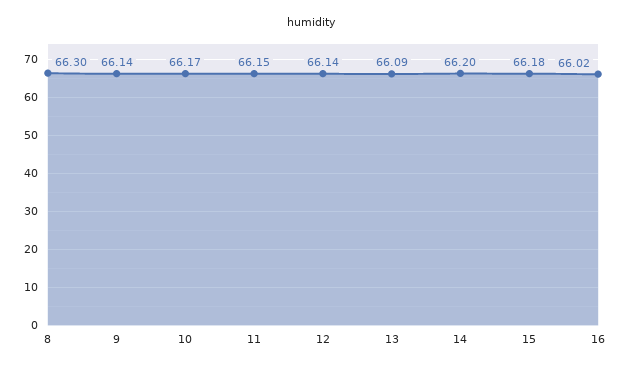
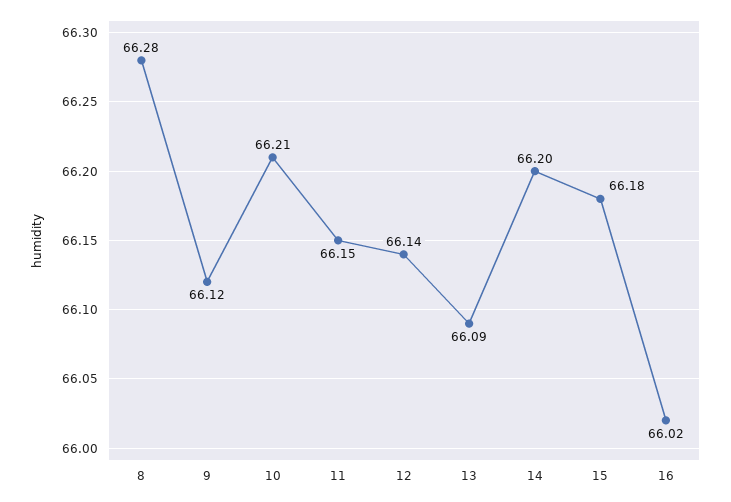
  {
-   "8": 66.3,
+   "8": 66.28,
-   "9": 66.14,
+   "9": 66.12,
-   "10": 66.17,
+   "10": 66.21,
    "11": 66.15,
    "12": 66.14,
    "13": 66.09,
    "14": 66.2,
    "15": 66.18,
    "16": 66.02
  }

